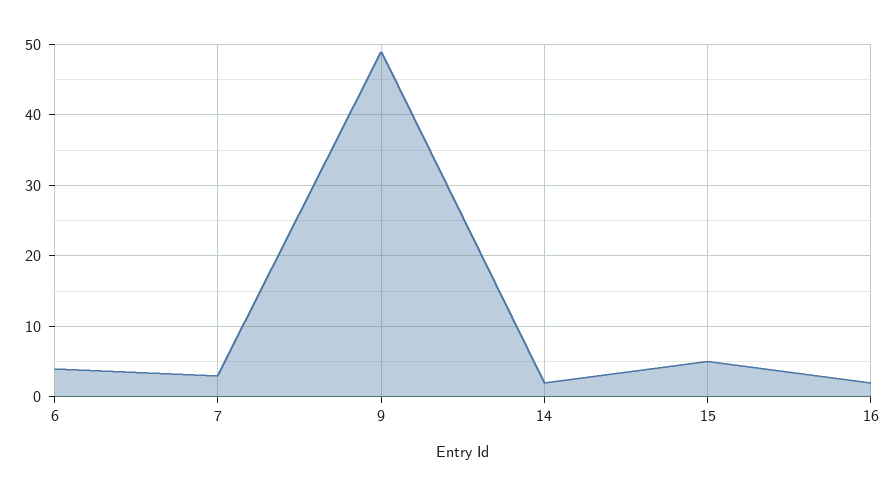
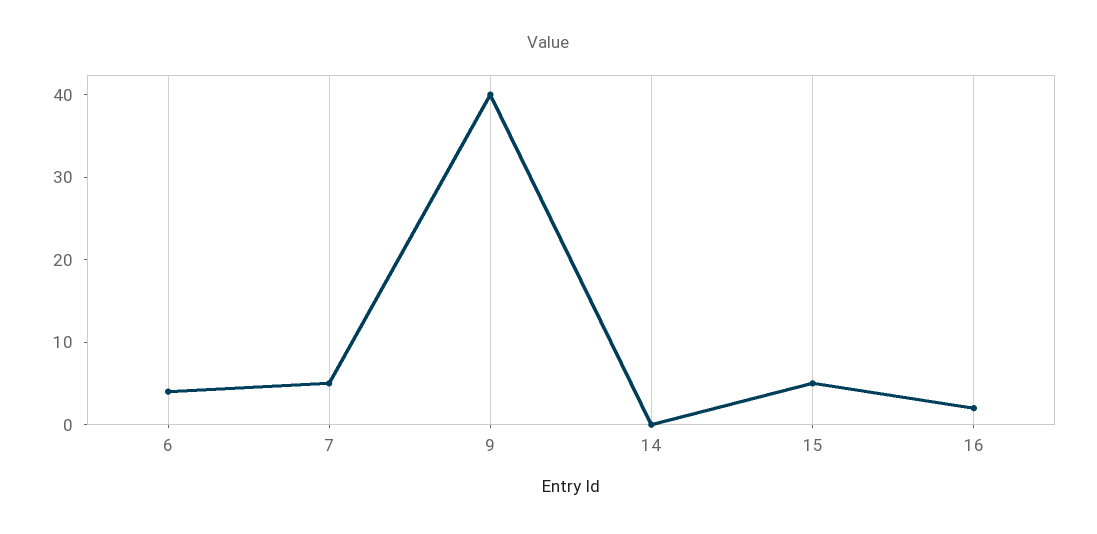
  {
    "6": 4,
-   "7": 3,
+   "7": 5,
-   "9": 49,
+   "9": 40,
-   "14": 2,
+   "14": 0,
    "15": 5,
    "16": 2
  }

